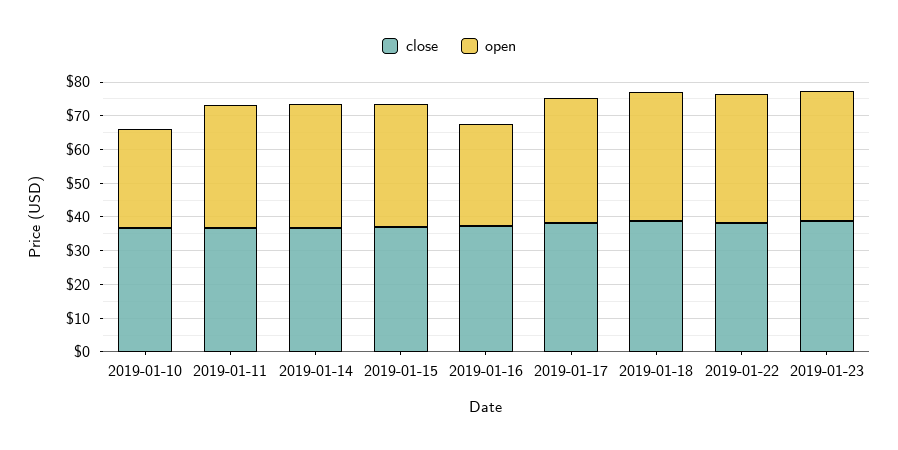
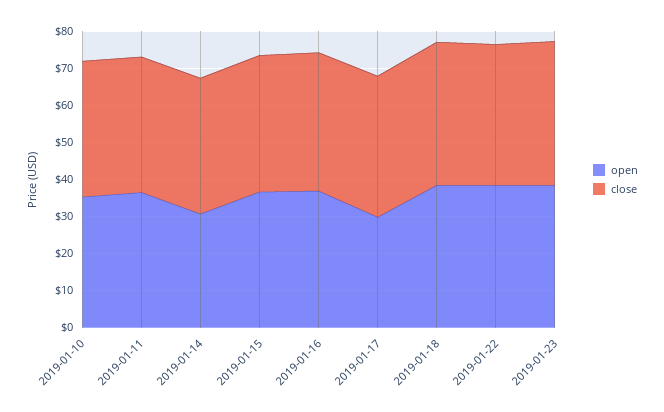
  {
    "close": {
      "2019-01-10": 37.5,
      "2019-01-11": 37.5,
      "2019-01-14": 37.5,
      "2019-01-15": 37.5,
      "2019-01-16": 37.5,
      "2019-01-17": 37.5,
      "2019-01-18": 37.5,
      "2019-01-22": 37.5,
      "2019-01-23": 40
    },
    "open": {
-     "2019-01-10": 30,
+     "2019-01-10": 35,
      "2019-01-11": 37.5,
-     "2019-01-14": 37.5,
+     "2019-01-14": 30,
      "2019-01-15": 37.5,
-     "2019-01-16": 30,
+     "2019-01-16": 37.5,
-     "2019-01-17": 37.5,
+     "2019-01-17": 30,
      "2019-01-18": 37.5,
      "2019-01-22": 37.5,
      "2019-01-23": 37.5
    }
  }

